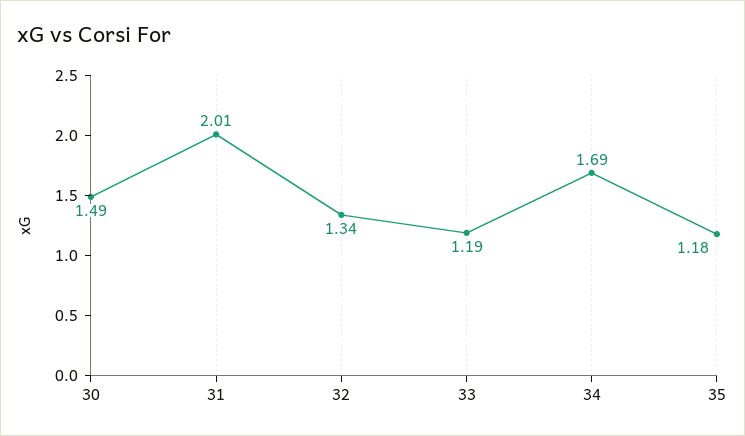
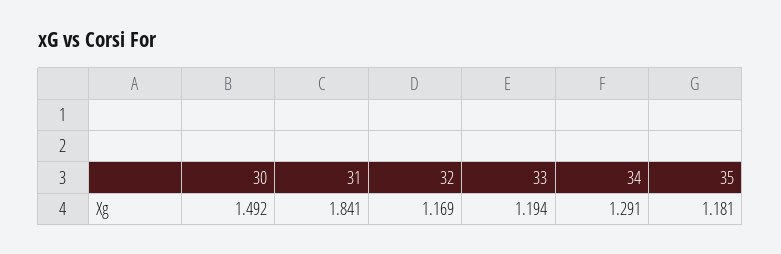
  {
    "30": 1.492,
-   "31": 2.01,
+   "31": 1.841,
-   "32": 1.34,
+   "32": 1.169,
    "33": 1.194,
-   "34": 1.69,
+   "34": 1.291,
    "35": 1.181
  }

